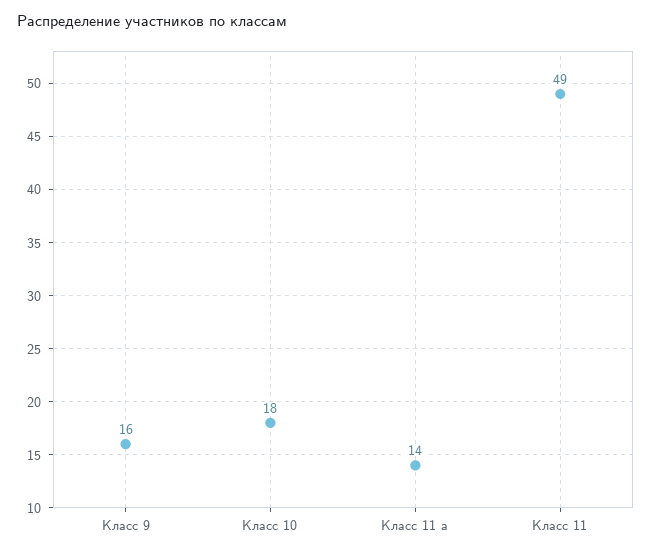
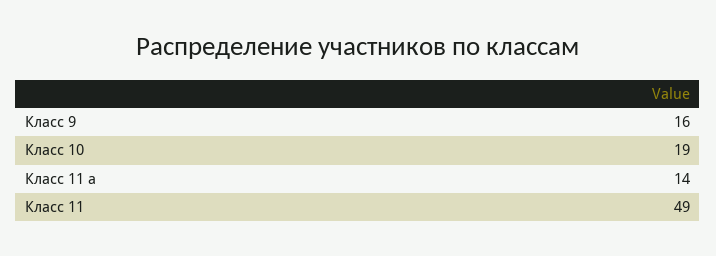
  {
    "Класс 9": 16,
-   "Класс 10": 18,
+   "Класс 10": 19,
    "Класс 11 а": 14,
    "Класс 11": 49
  }

